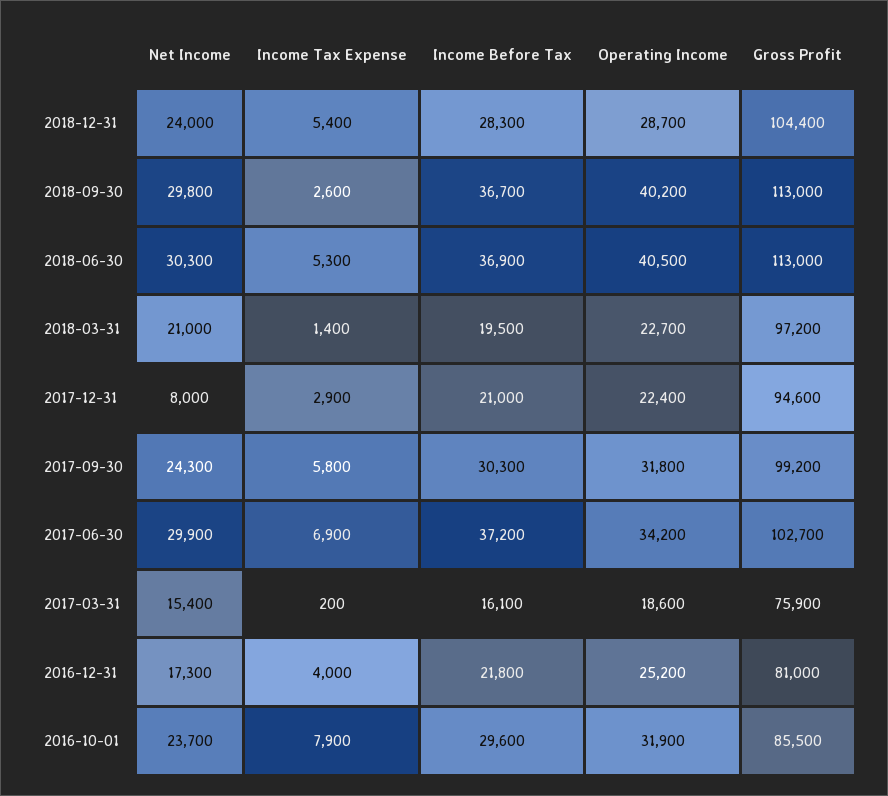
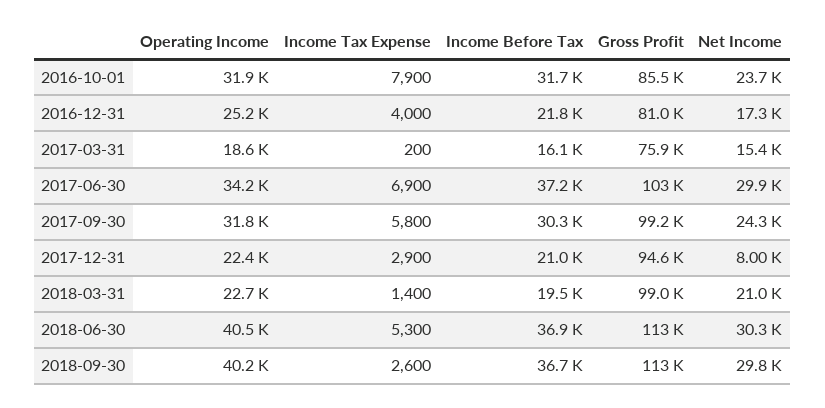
  {
    "Net Income": {
-     "2018-12-31": 24000,
      "2018-09-30": 29800,
      "2018-06-30": 30300,
      "2018-03-31": 21000,
      "2017-12-31": 8000,
      "2017-09-30": 24300,
      "2017-06-30": 29900,
      "2017-03-31": 15400,
      "2016-12-31": 17300,
      "2016-10-01": 23700
    },
    "Income Tax Expense": {
-     "2018-12-31": 5400,
      "2018-09-30": 2600,
      "2018-06-30": 5300,
      "2018-03-31": 1400,
      "2017-12-31": 2900,
      "2017-09-30": 5800,
      "2017-06-30": 6900,
      "2017-03-31": 200,
      "2016-12-31": 4000,
      "2016-10-01": 7900
    },
    "Income Before Tax": {
-     "2018-12-31": 28300,
      "2018-09-30": 36700,
      "2018-06-30": 36900,
      "2018-03-31": 19500,
      "2017-12-31": 21000,
      "2017-09-30": 30300,
      "2017-06-30": 37200,
      "2017-03-31": 16100,
      "2016-12-31": 21800,
-     "2016-10-01": 29600
+     "2016-10-01": 31700
    },
    "Operating Income": {
-     "2018-12-31": 28700,
      "2018-09-30": 40200,
      "2018-06-30": 40500,
      "2018-03-31": 22700,
      "2017-12-31": 22400,
      "2017-09-30": 31800,
      "2017-06-30": 34200,
      "2017-03-31": 18600,
      "2016-12-31": 25200,
      "2016-10-01": 31900
    },
    "Gross Profit": {
-     "2018-12-31": 104400,
      "2018-09-30": 113000,
      "2018-06-30": 113000,
-     "2018-03-31": 97200,
+     "2018-03-31": 99000,
      "2017-12-31": 94600,
      "2017-09-30": 99200,
      "2017-06-30": 102700,
      "2017-03-31": 75900,
      "2016-12-31": 81000,
      "2016-10-01": 85500
    }
  }

